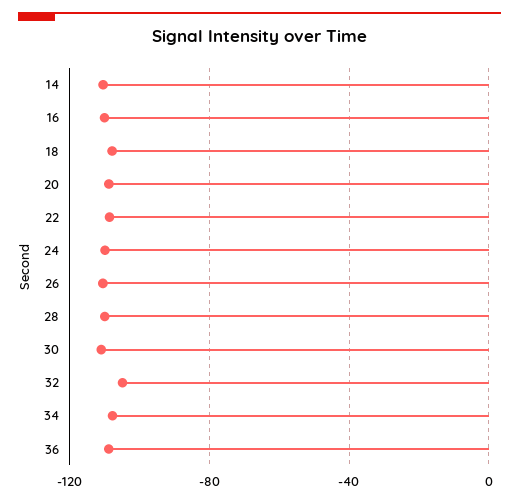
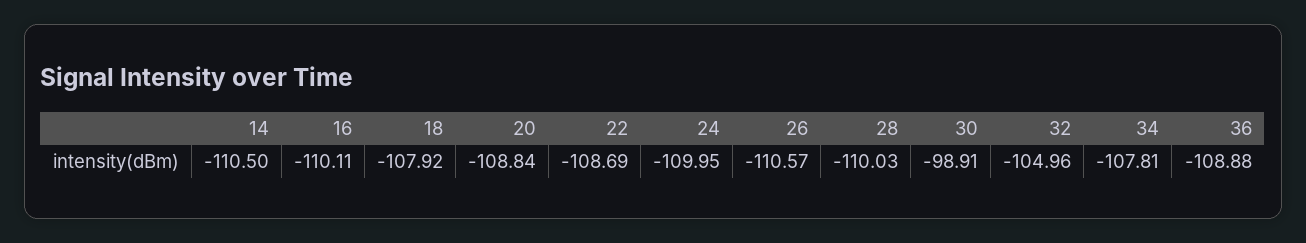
  {
    "14": -110.5,
    "16": -110.11,
    "18": -107.92,
    "20": -108.84,
    "22": -108.69,
    "24": -109.95,
    "26": -110.57,
    "28": -110.03,
-   "30": -110,
+   "30": -98.91,
    "32": -104.96,
    "34": -107.81,
    "36": -108.88
  }

